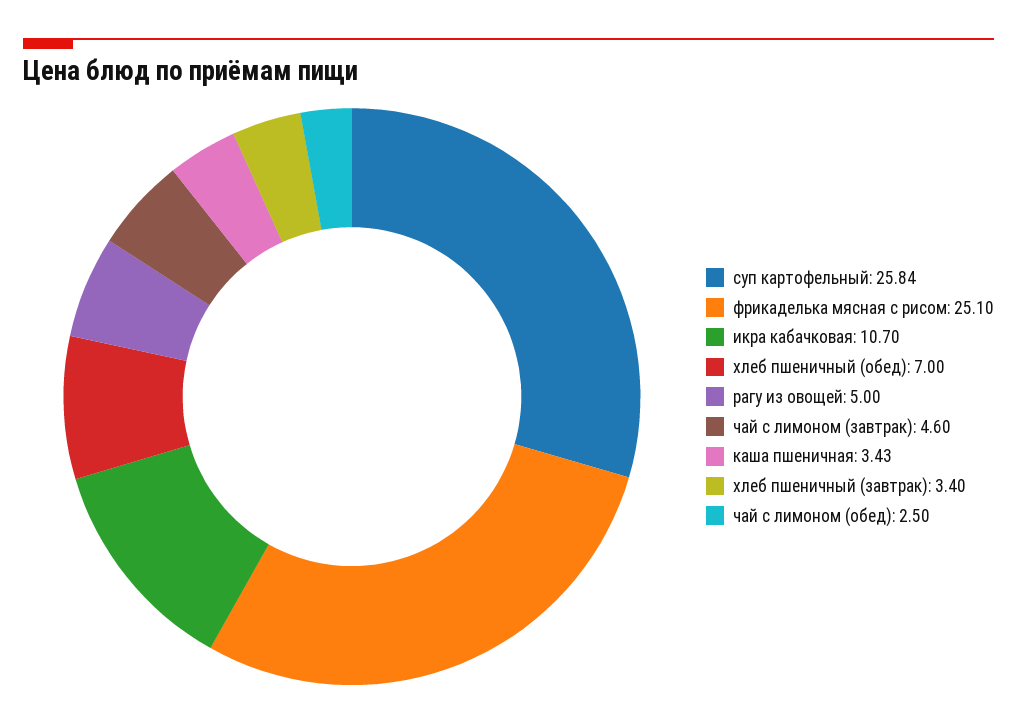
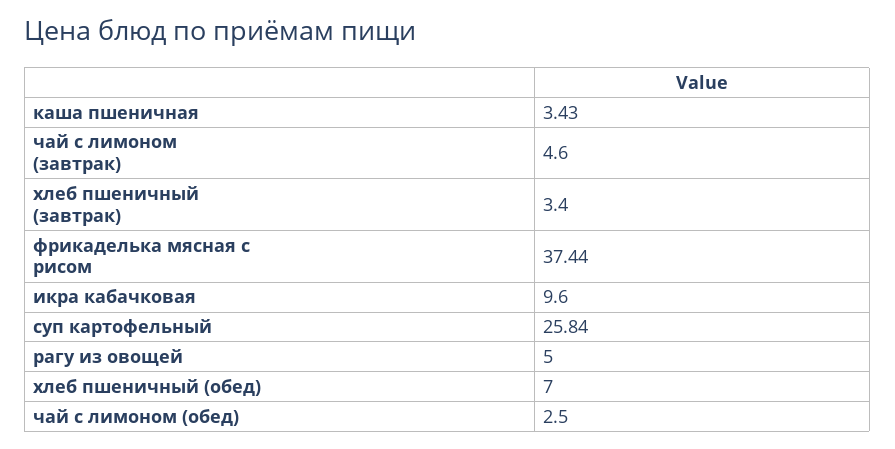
  {
    "суп картофельный": 25.84,
-   "фрикаделька мясная с рисом": 25.1,
+   "фрикаделька мясная с рисом": 37.44,
-   "икра кабачковая": 10.7,
+   "икра кабачковая": 9.6,
    "хлеб пшеничный (обед)": 7,
    "рагу из овощей": 5,
    "чай с лимоном (завтрак)": 4.6,
    "каша пшеничная": 3.43,
    "хлеб пшеничный (завтрак)": 3.4,
    "чай с лимоном (обед)": 2.5
  }

